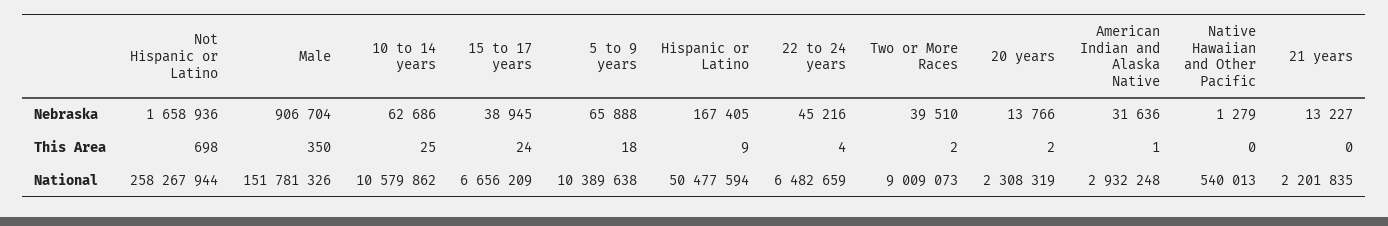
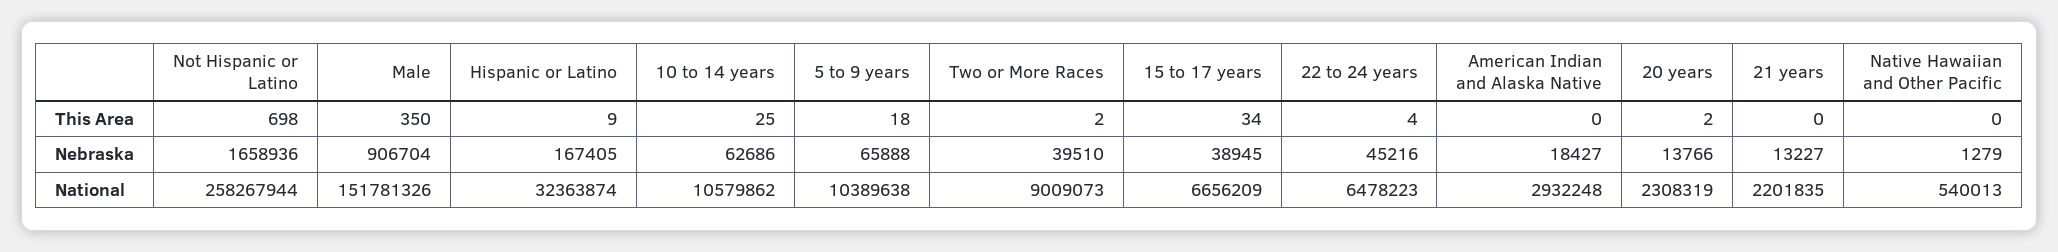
  {
    "Not Hispanic or Latino": {
      "Nebraska": 1658936,
      "This Area": 698,
      "National": 258267944
    },
    "Male": {
      "Nebraska": 906704,
      "This Area": 350,
      "National": 151781326
    },
    "10 to 14 years": {
      "Nebraska": 62686,
      "This Area": 25,
      "National": 10579862
    },
    "15 to 17 years": {
      "Nebraska": 38945,
-     "This Area": 24,
+     "This Area": 34,
      "National": 6656209
    },
    "5 to 9 years": {
      "Nebraska": 65888,
      "This Area": 18,
      "National": 10389638
    },
    "Hispanic or Latino": {
      "Nebraska": 167405,
      "This Area": 9,
-     "National": 50477594
+     "National": 32363874
    },
    "22 to 24 years": {
      "Nebraska": 45216,
      "This Area": 4,
-     "National": 6482659
+     "National": 6478223
    },
    "Two or More Races": {
      "Nebraska": 39510,
      "This Area": 2,
      "National": 9009073
    },
    "20 years": {
      "Nebraska": 13766,
      "This Area": 2,
      "National": 2308319
    },
    "American Indian and Alaska Native": {
-     "Nebraska": 31636,
+     "Nebraska": 18427,
-     "This Area": 1,
+     "This Area": 0,
      "National": 2932248
    },
    "Native Hawaiian and Other Pacific": {
      "Nebraska": 1279,
      "This Area": 0,
      "National": 540013
    },
    "21 years": {
      "Nebraska": 13227,
      "This Area": 0,
      "National": 2201835
    }
  }

